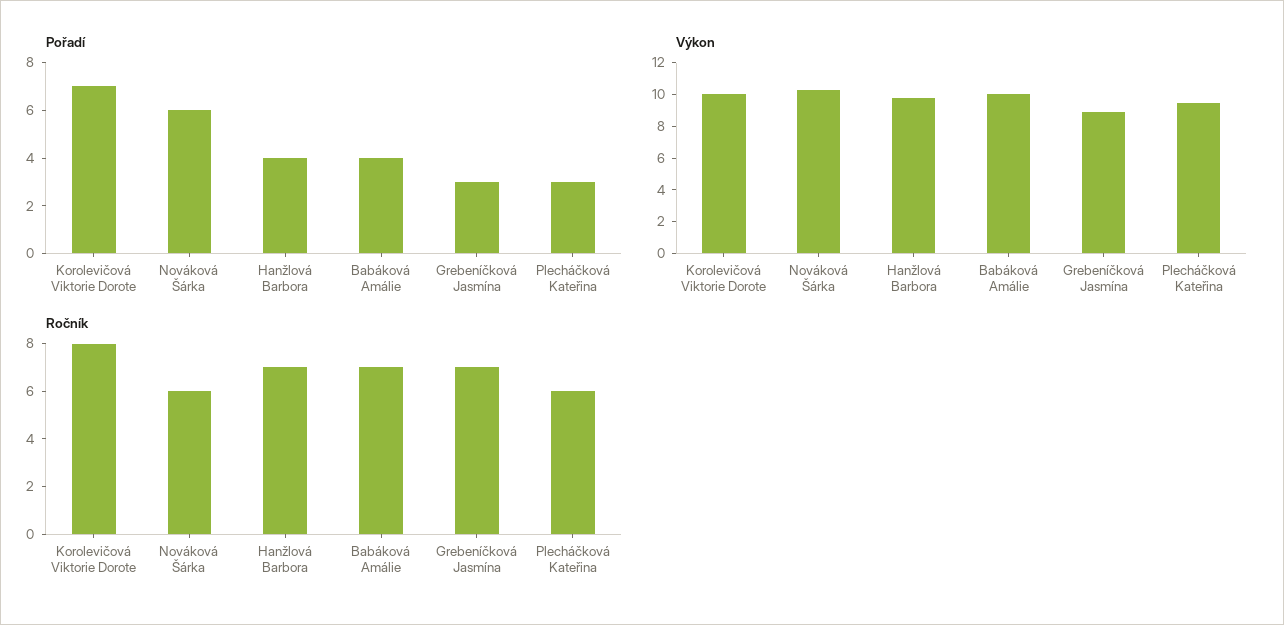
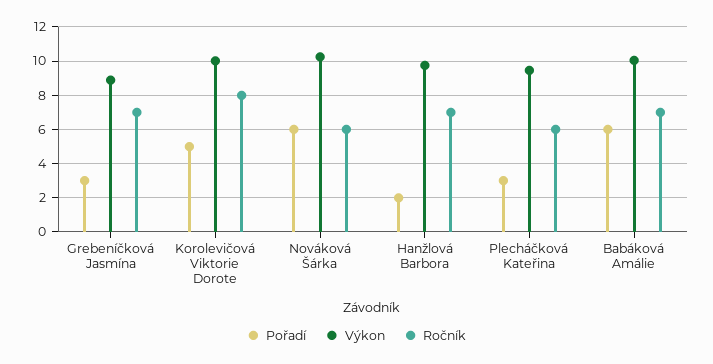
  {
    "Pořadí": {
-     "Korolevičová Viktorie Dorote": 7,
+     "Korolevičová Viktorie Dorote": 5,
      "Nováková Šárka": 6,
-     "Hanžlová Barbora": 4,
+     "Hanžlová Barbora": 2,
-     "Babáková Amálie": 4,
+     "Babáková Amálie": 6,
      "Grebeníčková Jasmína": 3,
      "Plecháčková Kateřina": 3
    },
    "Výkon": {
      "Korolevičová Viktorie Dorote": 10,
      "Nováková Šárka": 10.5,
      "Hanžlová Barbora": 10,
      "Babáková Amálie": 10,
      "Grebeníčková Jasmína": 9,
      "Plecháčková Kateřina": 9.5
    },
    "Ročník": {
      "Korolevičová Viktorie Dorote": 8,
      "Nováková Šárka": 6,
      "Hanžlová Barbora": 7,
      "Babáková Amálie": 7,
      "Grebeníčková Jasmína": 7,
      "Plecháčková Kateřina": 6
    }
  }

